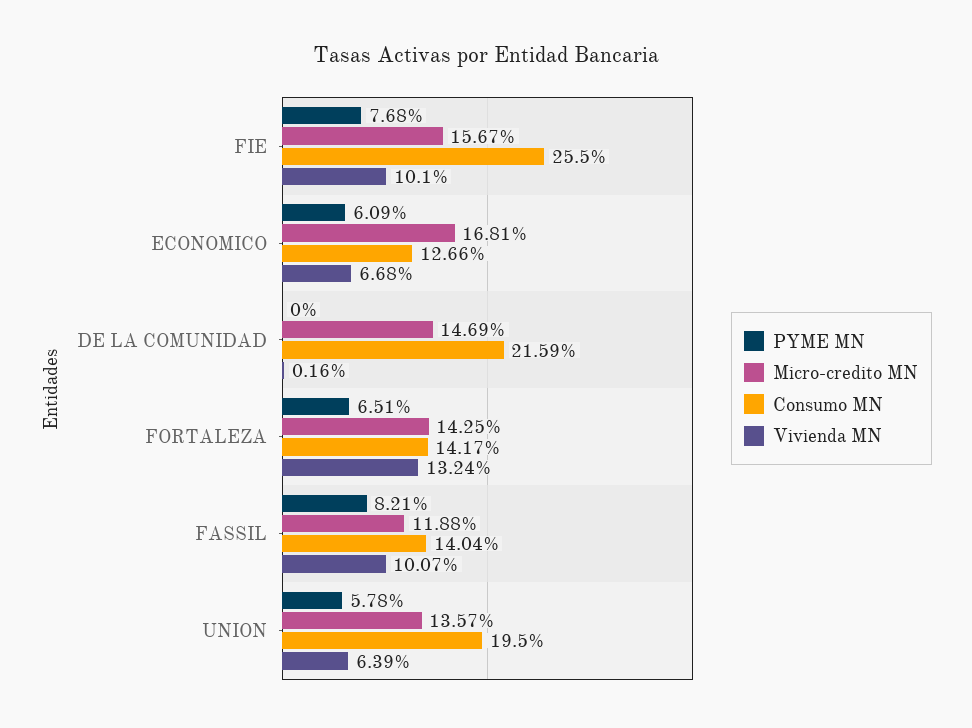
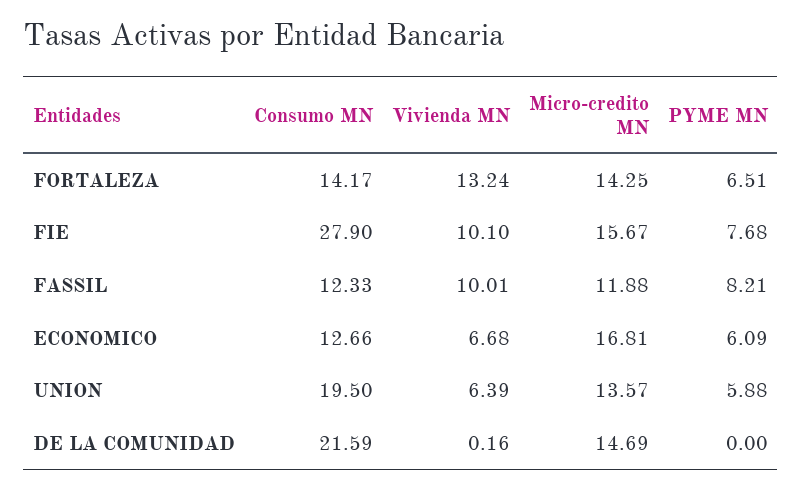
  {
    "PYME MN": {
      "FIE": 7.68,
      "ECONOMICO": 6.09,
      "DE LA COMUNIDAD": 0,
      "FORTALEZA": 6.51,
      "FASSIL": 8.21,
-     "UNION": 5.78
+     "UNION": 5.88
    },
    "Micro-credito MN": {
      "FIE": 15.67,
      "ECONOMICO": 16.81,
      "DE LA COMUNIDAD": 14.69,
      "FORTALEZA": 14.25,
      "FASSIL": 11.88,
      "UNION": 13.57
    },
    "Consumo MN": {
-     "FIE": 25.5,
+     "FIE": 27.9,
      "ECONOMICO": 12.66,
      "DE LA COMUNIDAD": 21.59,
      "FORTALEZA": 14.17,
-     "FASSIL": 14.04,
+     "FASSIL": 12.33,
      "UNION": 19.5
    },
    "Vivienda MN": {
      "FIE": 10.1,
      "ECONOMICO": 6.68,
      "DE LA COMUNIDAD": 0.16,
      "FORTALEZA": 13.24,
-     "FASSIL": 10.07,
+     "FASSIL": 10.01,
      "UNION": 6.39
    }
  }

